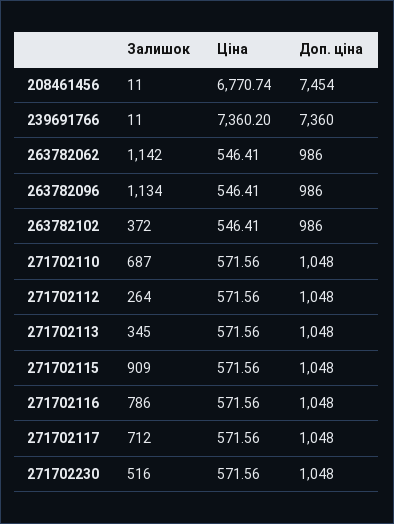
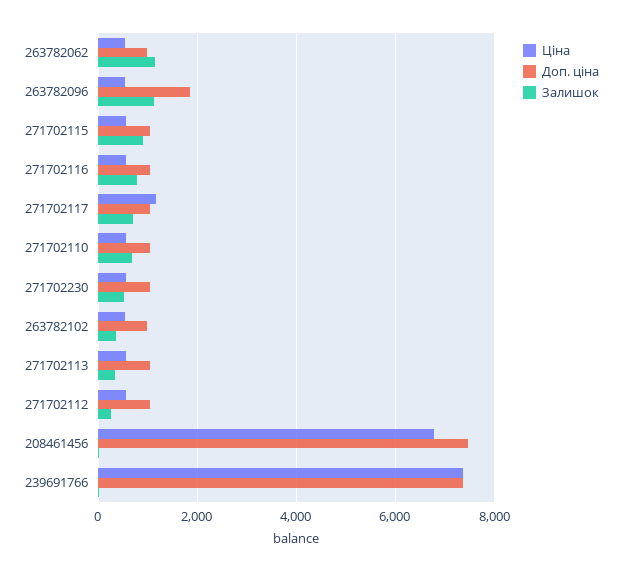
  {
    "Залишок": {
      "208461456": 11,
      "239691766": 11,
      "263782062": 1142,
      "263782096": 1134,
      "263782102": 372,
      "271702110": 687,
      "271702112": 264,
      "271702113": 345,
      "271702115": 909,
      "271702116": 786,
      "271702117": 712,
      "271702230": 516
    },
    "Ціна": {
      "208461456": 6770.74,
      "239691766": 7360.2,
      "263782062": 546.41,
      "263782096": 546.41,
      "263782102": 546.41,
      "271702110": 571.56,
      "271702112": 571.56,
      "271702113": 571.56,
      "271702115": 571.56,
      "271702116": 571.56,
-     "271702117": 571.56,
+     "271702117": 1200,
      "271702230": 571.56
    },
    "Доп. ціна": {
      "208461456": 7454,
      "239691766": 7360,
      "263782062": 986,
-     "263782096": 986,
+     "263782096": 1800,
      "263782102": 986,
      "271702110": 1048,
      "271702112": 1048,
      "271702113": 1048,
      "271702115": 1048,
      "271702116": 1048,
      "271702117": 1048,
      "271702230": 1048
    }
  }

